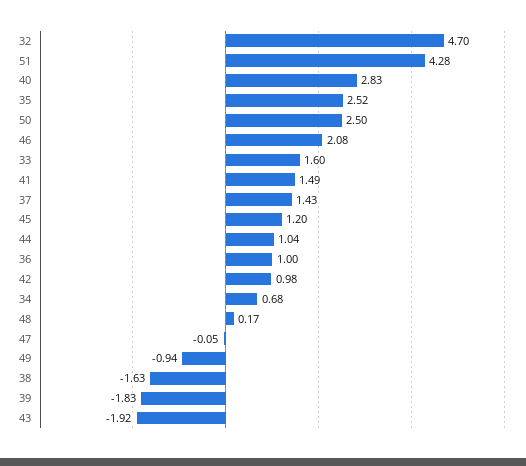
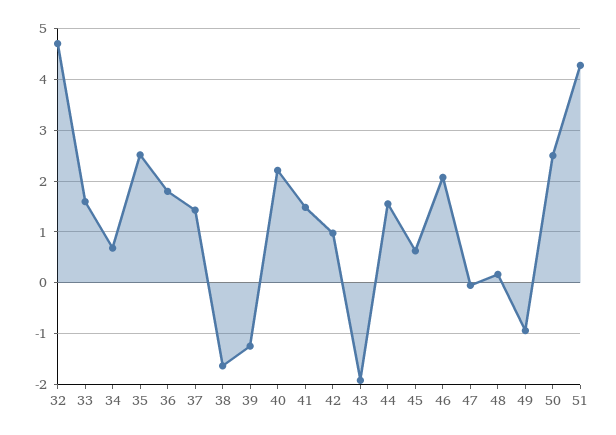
  {
    "32": 4.7,
    "51": 4.28,
-   "40": 2.83,
+   "40": 2.2,
    "35": 2.52,
    "50": 2.5,
    "46": 2.08,
    "33": 1.6,
    "41": 1.49,
    "37": 1.43,
-   "45": 1.2,
+   "45": 0.6,
-   "44": 1.04,
+   "44": 1.6,
-   "36": 1,
+   "36": 1.8,
    "42": 0.98,
    "34": 0.68,
    "48": 0.17,
    "47": -0.05,
    "49": -0.94,
    "38": -1.63,
-   "39": -1.83,
+   "39": -1.2,
    "43": -1.92
  }

